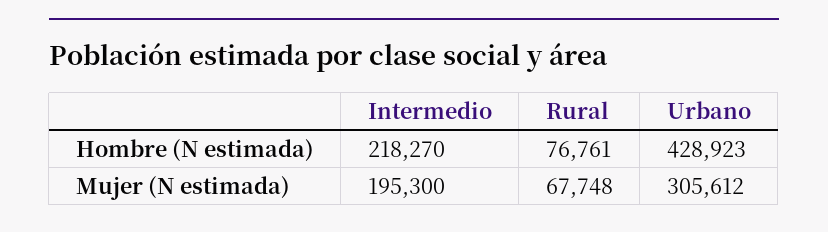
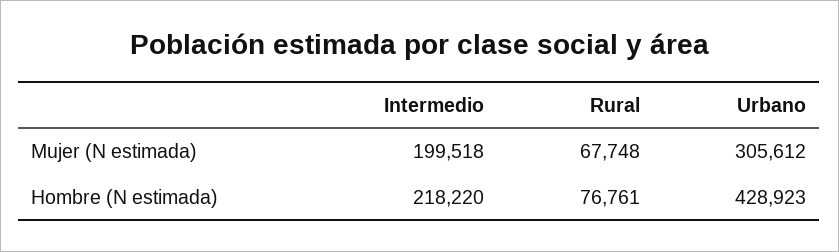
  {
    "Intermedio": {
-     "Hombre (N estimada)": 218270,
+     "Hombre (N estimada)": 218220,
-     "Mujer (N estimada)": 195300
+     "Mujer (N estimada)": 199518
    },
    "Rural": {
      "Hombre (N estimada)": 76761,
      "Mujer (N estimada)": 67748
    },
    "Urbano": {
      "Hombre (N estimada)": 428923,
      "Mujer (N estimada)": 305612
    }
  }

